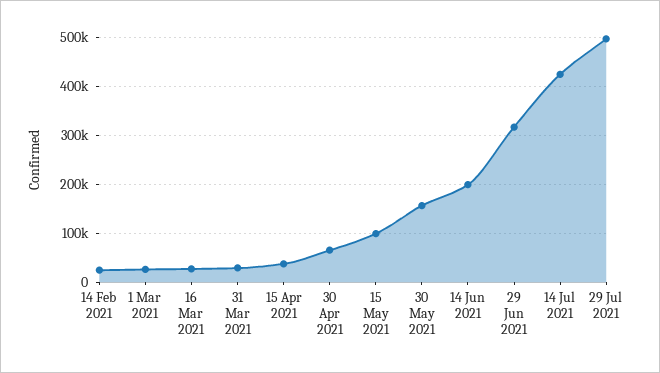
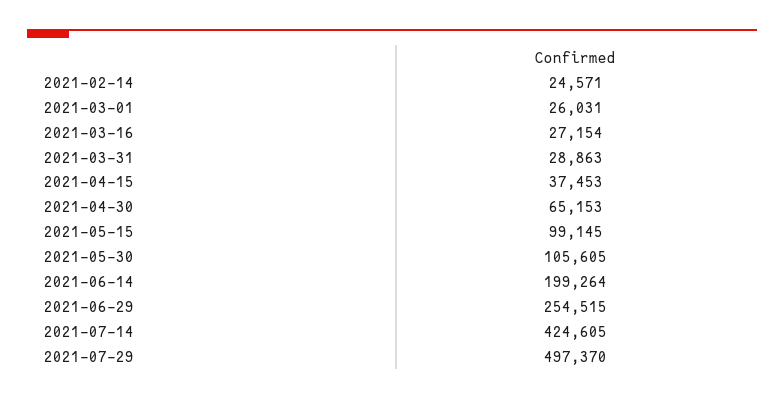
  {
    "14 Feb 2021": 24571,
    "1 Mar 2021": 26031,
    "16 Mar 2021": 27154,
    "31 Mar 2021": 28863,
    "15 Apr 2021": 37453,
    "30 Apr 2021": 65153,
    "15 May 2021": 99145,
-   "30 May 2021": 160000,
+   "30 May 2021": 105605,
    "14 Jun 2021": 199264,
-   "29 Jun 2021": 320000,
+   "29 Jun 2021": 254515,
    "14 Jul 2021": 424605,
    "29 Jul 2021": 497370
  }

